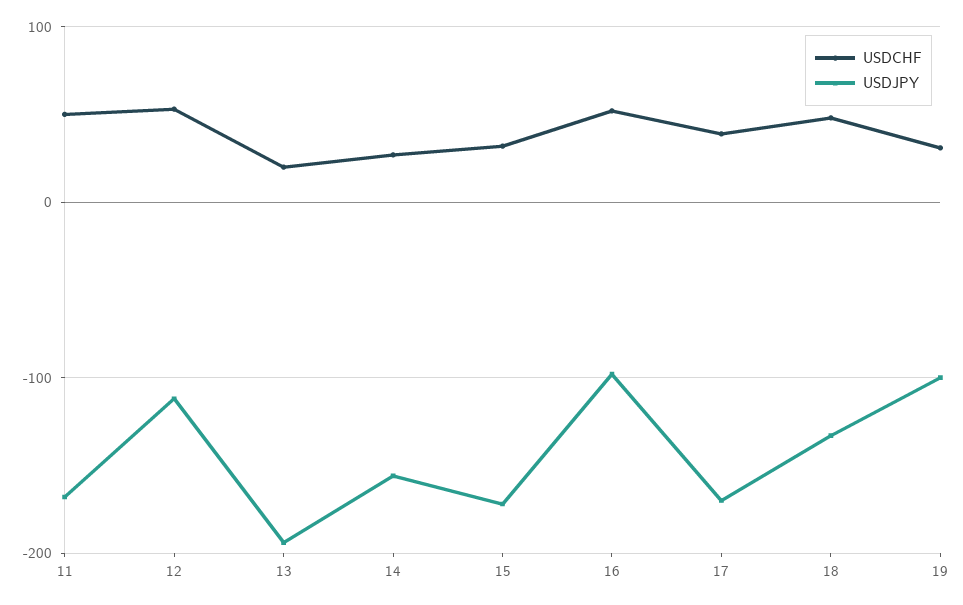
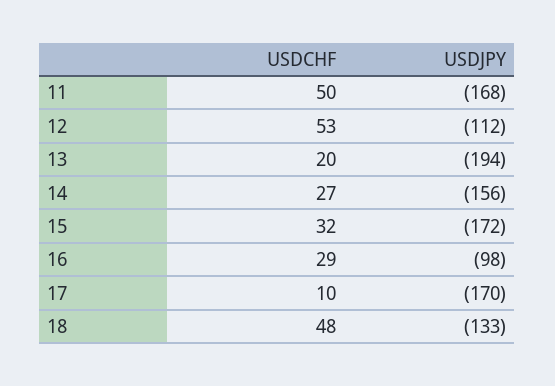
  {
    "USDCHF": {
      "11": 50,
      "12": 53,
      "13": 20,
      "14": 27,
      "15": 32,
-     "16": 50,
+     "16": 29,
-     "17": 40,
+     "17": 10,
-     "18": 48,
+     "18": 48
-     "19": 30
    },
    "USDJPY": {
      "11": -168,
      "12": -112,
      "13": -194,
      "14": -156,
      "15": -172,
      "16": -98,
      "17": -170,
-     "18": -133,
+     "18": -133
-     "19": -100
    }
  }

